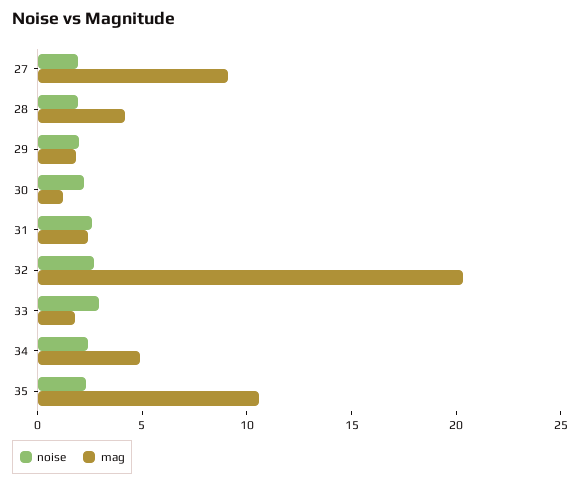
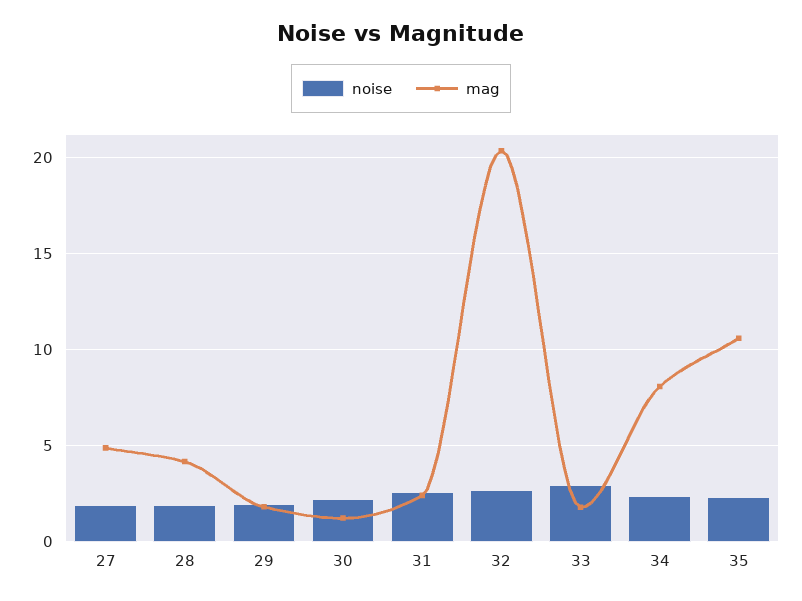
  {
    "noise": {
      "27": 2,
      "28": 2,
      "29": 2,
      "30": 2,
      "31": 2.5,
      "32": 2.5,
      "33": 3,
      "34": 2.5,
      "35": 2.5
    },
    "mag": {
-     "27": 9,
+     "27": 5,
      "28": 4,
      "29": 2,
      "30": 1,
      "31": 2.5,
      "32": 20.5,
      "33": 2,
-     "34": 5,
+     "34": 8,
      "35": 10.5
    }
  }

